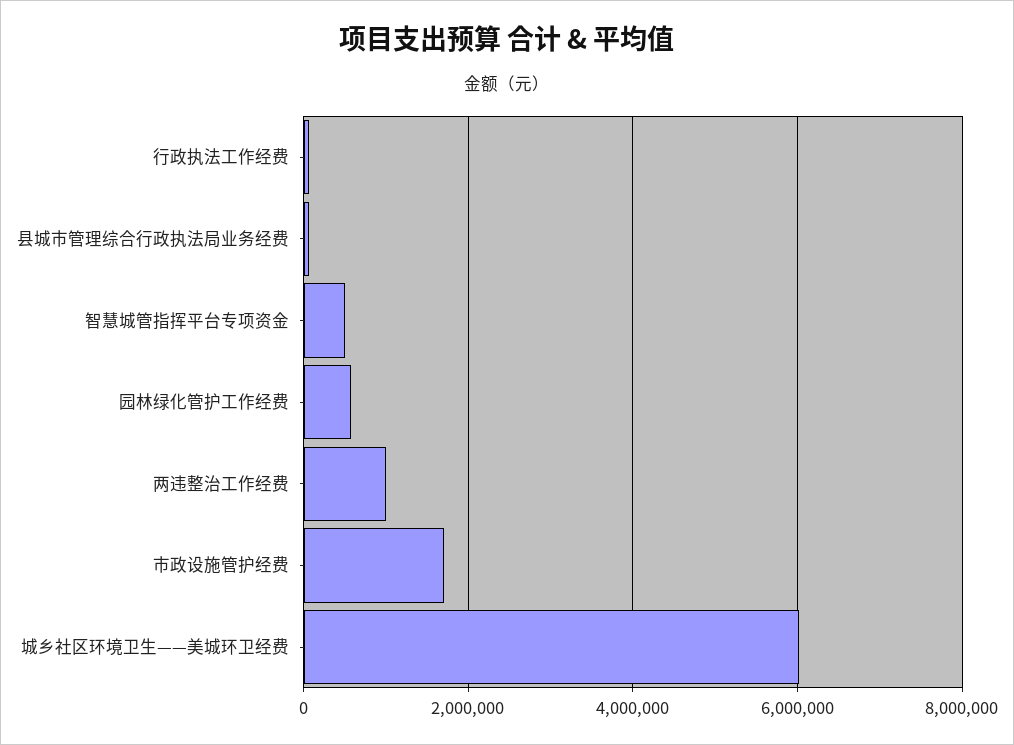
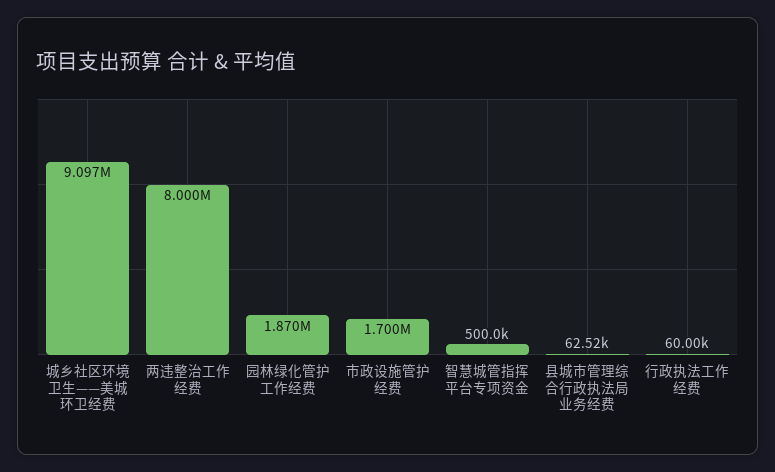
  {
    "行政执法工作经费": 60000,
    "县城市管理综合行政执法局业务经费": 62520,
    "智慧城管指挥平台专项资金": 500000,
-   "园林绿化管护工作经费": 600000,
+   "园林绿化管护工作经费": 1870000,
-   "两违整治工作经费": 1000000,
+   "两违整治工作经费": 8000000,
    "市政设施管护经费": 1700000,
-   "城乡社区环境卫生——美城环卫经费": 6000000
+   "城乡社区环境卫生——美城环卫经费": 9097000
  }

